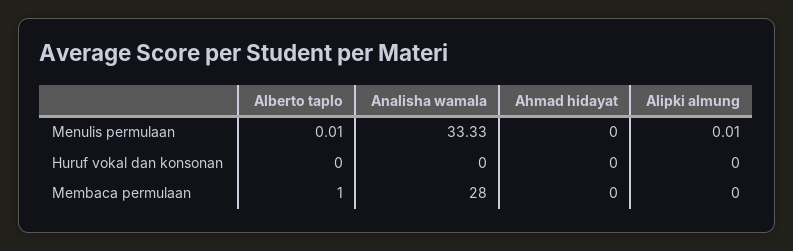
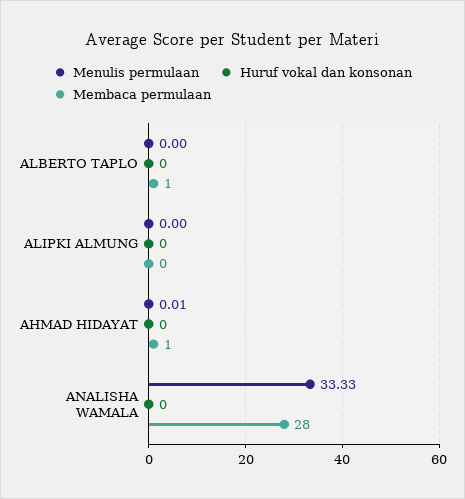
  {
    "Menulis permulaan": {
-     "Alberto taplo": 0.01,
+     "Alberto taplo": 0,
      "Analisha wamala": 33.33,
-     "Ahmad hidayat": 0,
+     "Ahmad hidayat": 0.01,
-     "Alipki almung": 0.01
+     "Alipki almung": 0
    },
    "Huruf vokal dan konsonan": {
      "Alberto taplo": 0,
      "Analisha wamala": 0,
      "Ahmad hidayat": 0,
      "Alipki almung": 0
    },
    "Membaca permulaan": {
      "Alberto taplo": 1,
      "Analisha wamala": 28,
-     "Ahmad hidayat": 0,
+     "Ahmad hidayat": 1,
      "Alipki almung": 0
    }
  }

